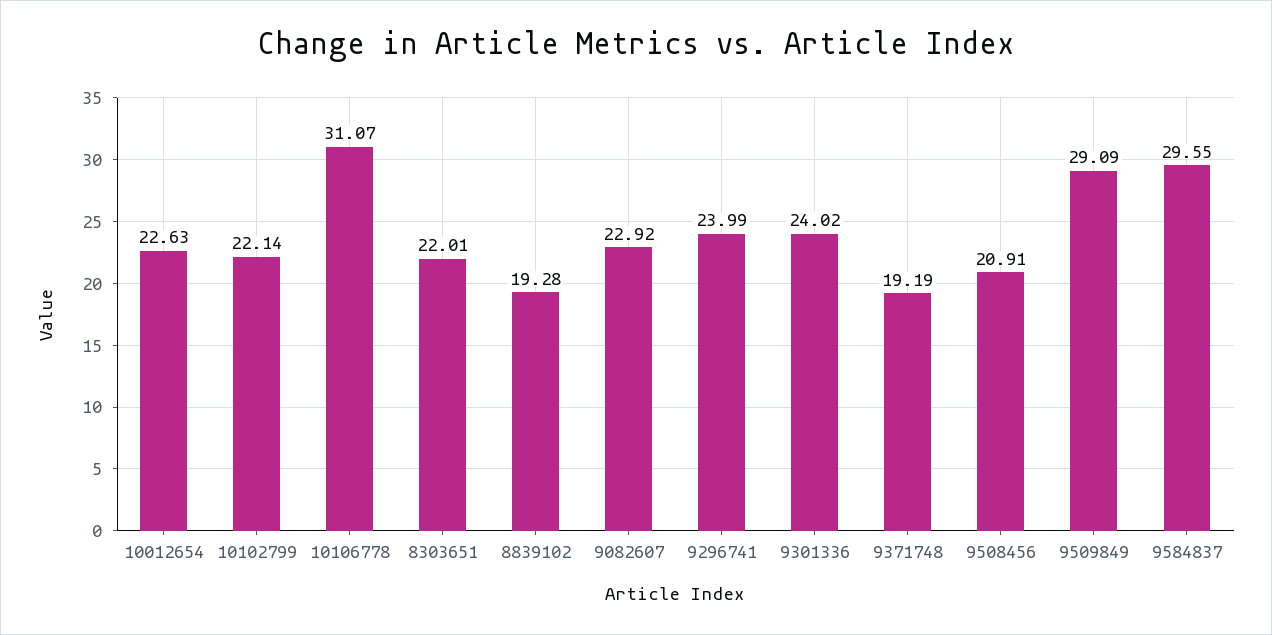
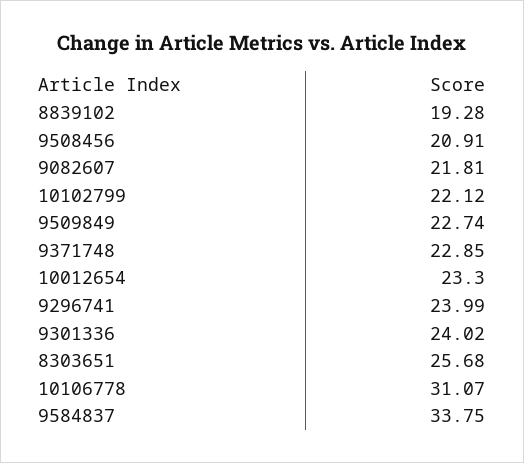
  {
-   "10012654": 22.63,
+   "10012654": 23.3,
-   "10102799": 22.14,
+   "10102799": 22.12,
    "10106778": 31.07,
-   "8303651": 22.01,
+   "8303651": 25.68,
    "8839102": 19.28,
-   "9082607": 22.92,
+   "9082607": 21.81,
    "9296741": 23.99,
    "9301336": 24.02,
-   "9371748": 19.19,
+   "9371748": 22.85,
    "9508456": 20.91,
-   "9509849": 29.09,
+   "9509849": 22.74,
-   "9584837": 29.55
+   "9584837": 33.75
  }

